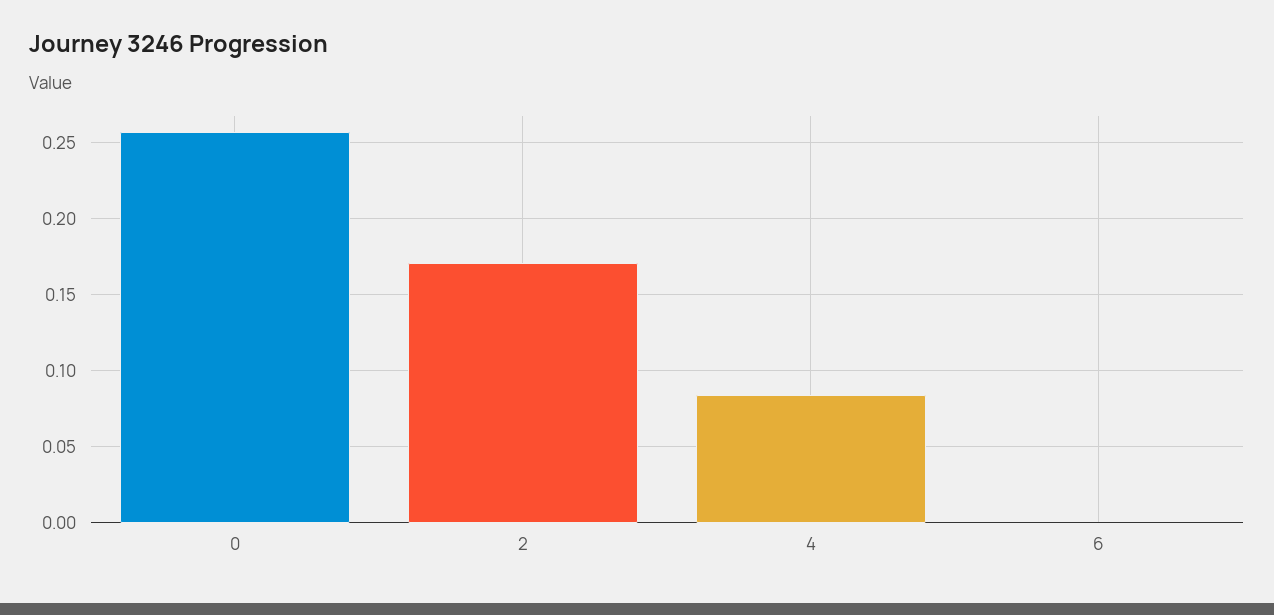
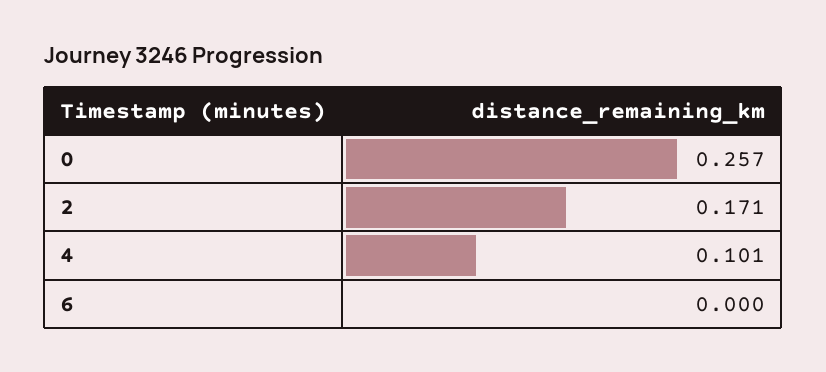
  {
    "0": 0.257,
    "2": 0.171,
-   "4": 0.085,
+   "4": 0.101,
    "6": 0
  }

